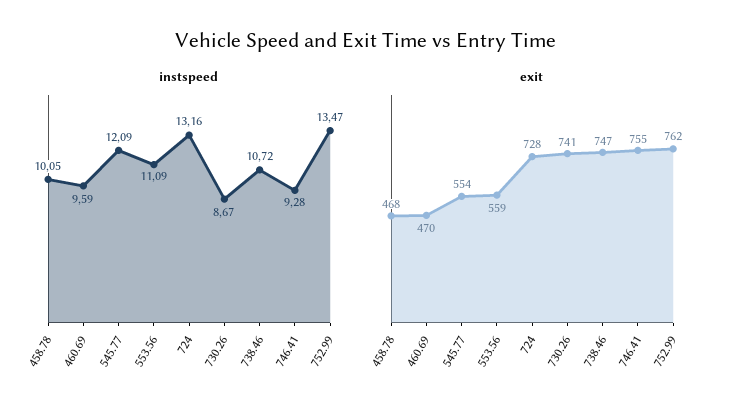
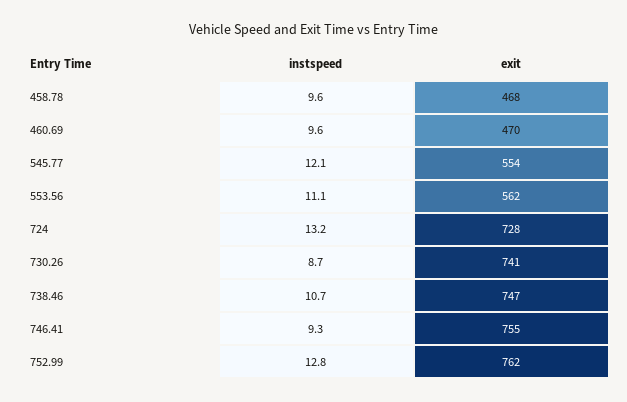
  {
    "instspeed": {
-     "458.78": 10.05,
+     "458.78": 9.6,
      "460.69": 9.59,
      "545.77": 12.09,
      "553.56": 11.09,
      "724": 13.16,
      "730.26": 8.67,
      "738.46": 10.72,
      "746.41": 9.28,
-     "752.99": 13.47
+     "752.99": 12.8
    },
    "exit": {
      "458.78": 468,
      "460.69": 470,
      "545.77": 554,
-     "553.56": 559,
+     "553.56": 562,
      "724": 728,
      "730.26": 741,
      "738.46": 747,
      "746.41": 755,
      "752.99": 762
    }
  }

